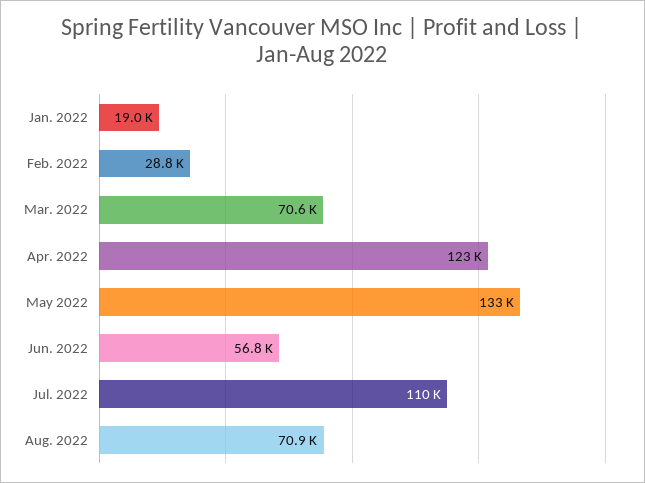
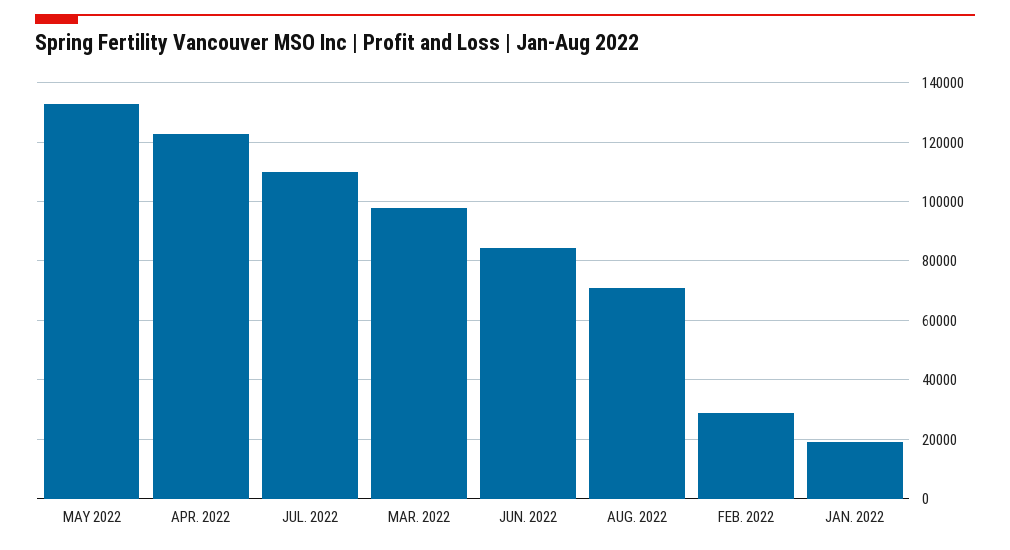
  {
    "Jan. 2022": 19000,
    "Feb. 2022": 28800,
-   "Mar. 2022": 70600,
+   "Mar. 2022": 97500,
    "Apr. 2022": 123000,
    "May 2022": 133000,
-   "Jun. 2022": 56800,
+   "Jun. 2022": 85000,
    "Jul. 2022": 110000,
    "Aug. 2022": 70900
  }

